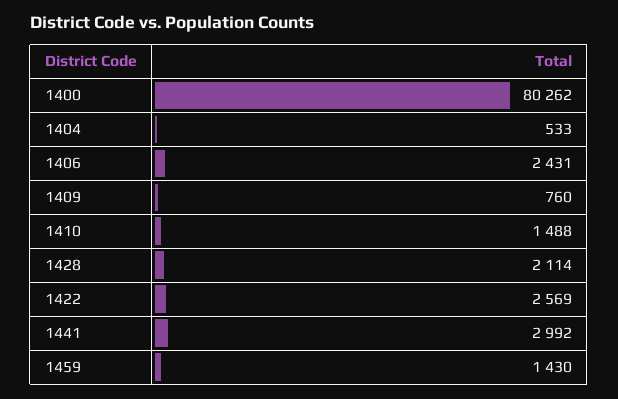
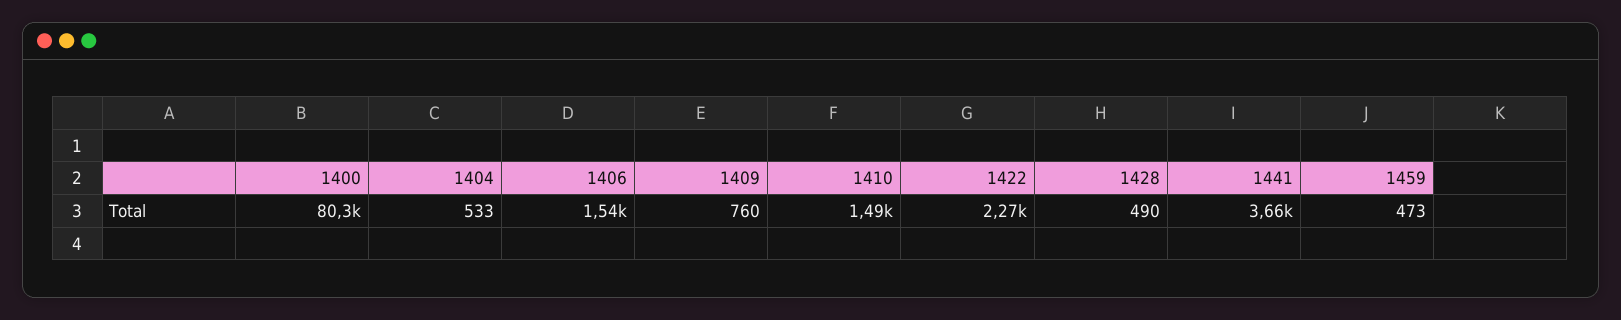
  {
    "1400": 80262,
    "1404": 533,
-   "1406": 2431,
+   "1406": 1540,
    "1409": 760,
    "1410": 1488,
-   "1428": 2114,
+   "1428": 490,
-   "1422": 2569,
+   "1422": 2270,
-   "1441": 2992,
+   "1441": 3660,
-   "1459": 1430
+   "1459": 473
  }

